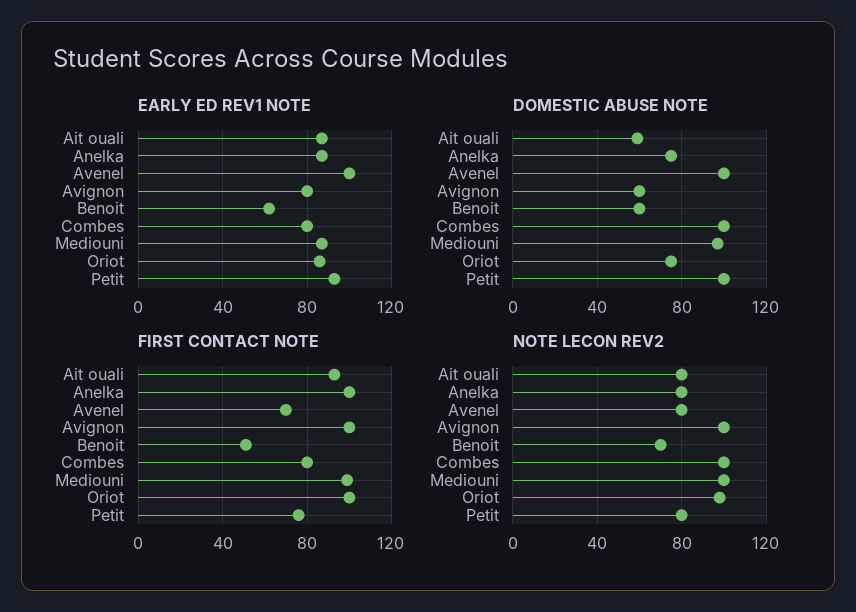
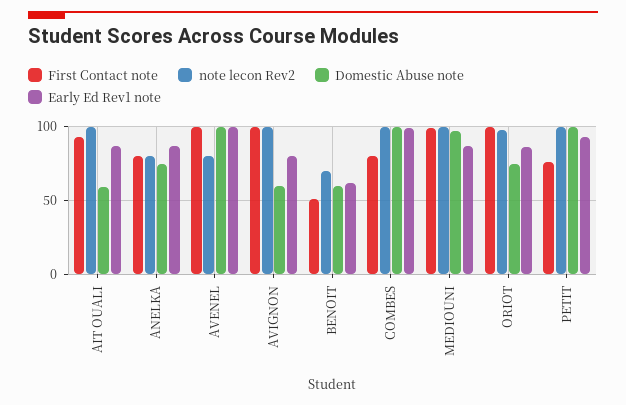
  {
    "EARLY ED REV1 NOTE": {
      "Ait ouali": 85,
      "Anelka": 85,
      "Avenel": 100,
      "Avignon": 80,
      "Benoit": 60,
-     "Combes": 80,
+     "Combes": 100,
      "Mediouni": 85,
      "Oriot": 85,
      "Petit": 95
    },
    "DOMESTIC ABUSE NOTE": {
      "Ait ouali": 60,
      "Anelka": 75,
      "Avenel": 100,
      "Avignon": 60,
      "Benoit": 60,
      "Combes": 100,
      "Mediouni": 95,
      "Oriot": 75,
      "Petit": 100
    },
    "FIRST CONTACT NOTE": {
      "Ait ouali": 95,
-     "Anelka": 100,
+     "Anelka": 80,
-     "Avenel": 70,
+     "Avenel": 100,
      "Avignon": 100,
      "Benoit": 50,
      "Combes": 80,
      "Mediouni": 100,
      "Oriot": 100,
      "Petit": 75
    },
    "NOTE LECON REV2": {
-     "Ait ouali": 80,
+     "Ait ouali": 100,
      "Anelka": 80,
      "Avenel": 80,
      "Avignon": 100,
      "Benoit": 70,
      "Combes": 100,
      "Mediouni": 100,
      "Oriot": 100,
-     "Petit": 80
+     "Petit": 100
    }
  }

